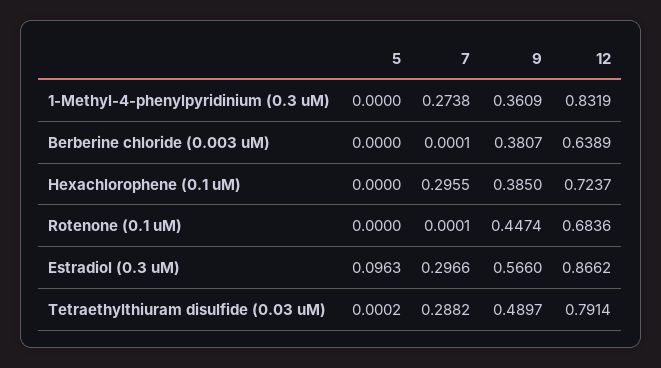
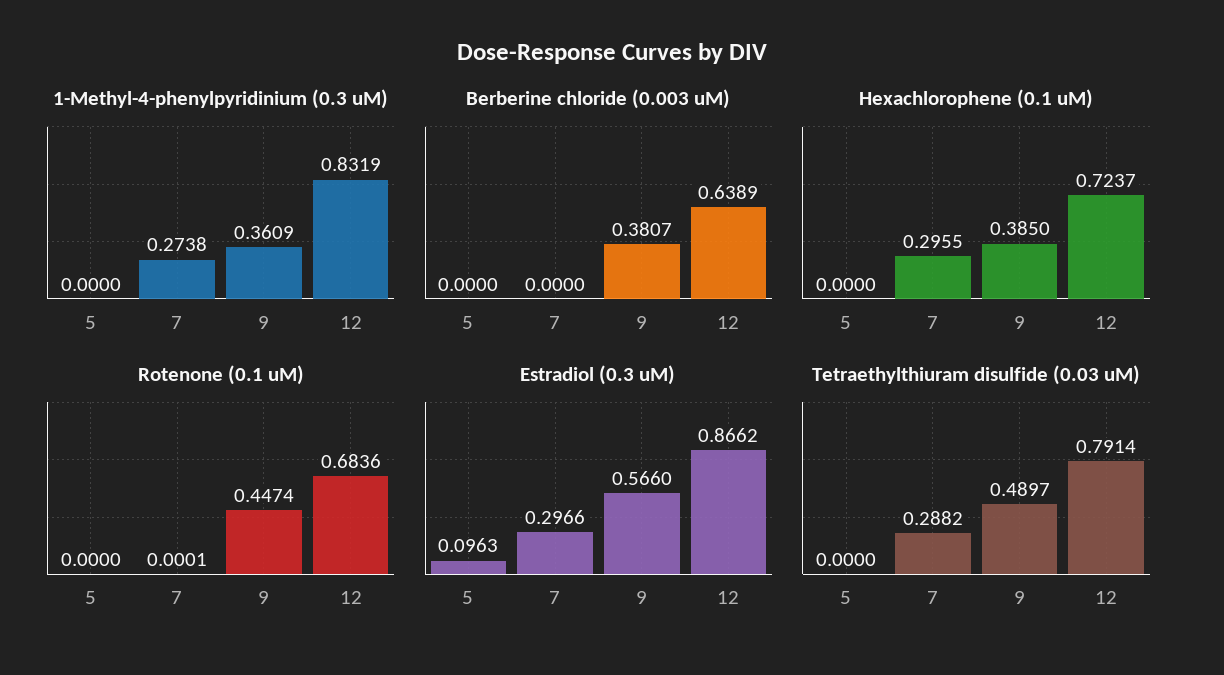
  {
    "1-Methyl-4-phenylpyridinium (0.3 uM)": {
      "5": 0,
      "7": 0.2738,
      "9": 0.3609,
      "12": 0.8319
    },
    "Berberine chloride (0.003 uM)": {
      "5": 0,
-     "7": 0.0001,
+     "7": 0,
      "9": 0.3807,
      "12": 0.6389
    },
    "Hexachlorophene (0.1 uM)": {
      "5": 0,
      "7": 0.2955,
      "9": 0.385,
      "12": 0.7237
    },
    "Rotenone (0.1 uM)": {
      "5": 0,
      "7": 0.0001,
      "9": 0.4474,
      "12": 0.6836
    },
    "Estradiol (0.3 uM)": {
      "5": 0.0963,
      "7": 0.2966,
      "9": 0.566,
      "12": 0.8662
    },
    "Tetraethylthiuram disulfide (0.03 uM)": {
-     "5": 0.0002,
+     "5": 0,
      "7": 0.2882,
      "9": 0.4897,
      "12": 0.7914
    }
  }

